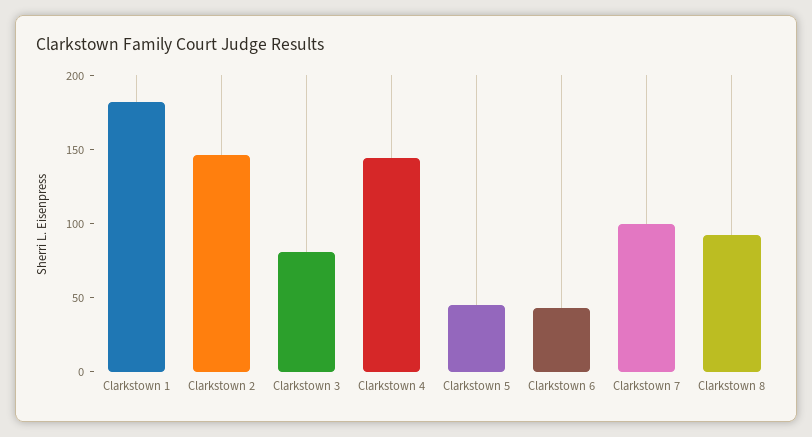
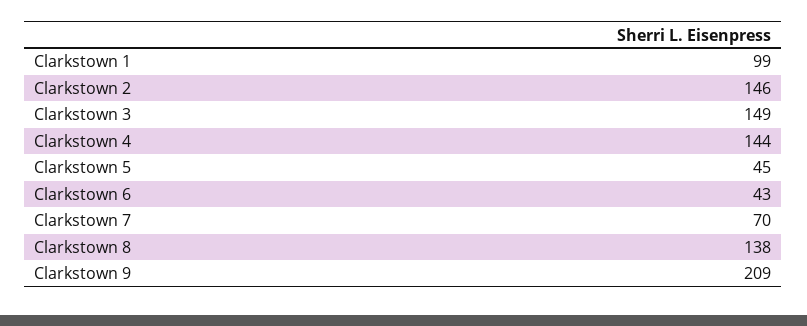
  {
-   "Clarkstown 1": 180,
+   "Clarkstown 1": 99,
    "Clarkstown 2": 146,
-   "Clarkstown 3": 80,
+   "Clarkstown 3": 149,
    "Clarkstown 4": 144,
    "Clarkstown 5": 45,
    "Clarkstown 6": 43,
-   "Clarkstown 7": 100,
+   "Clarkstown 7": 70,
-   "Clarkstown 8": 90
+   "Clarkstown 8": 138,
+   "Clarkstown 9": 209
  }

